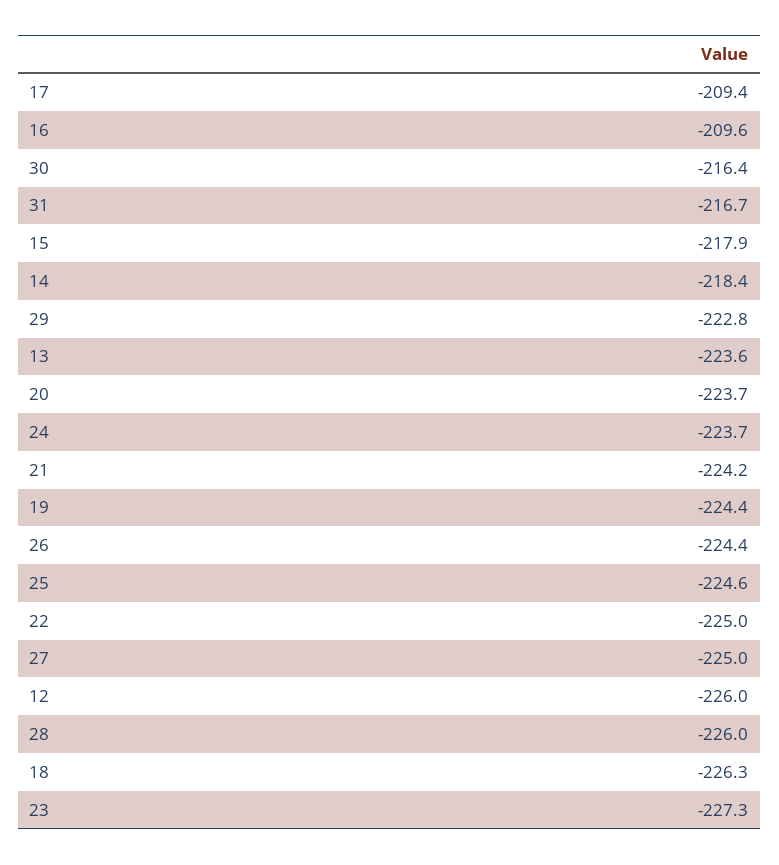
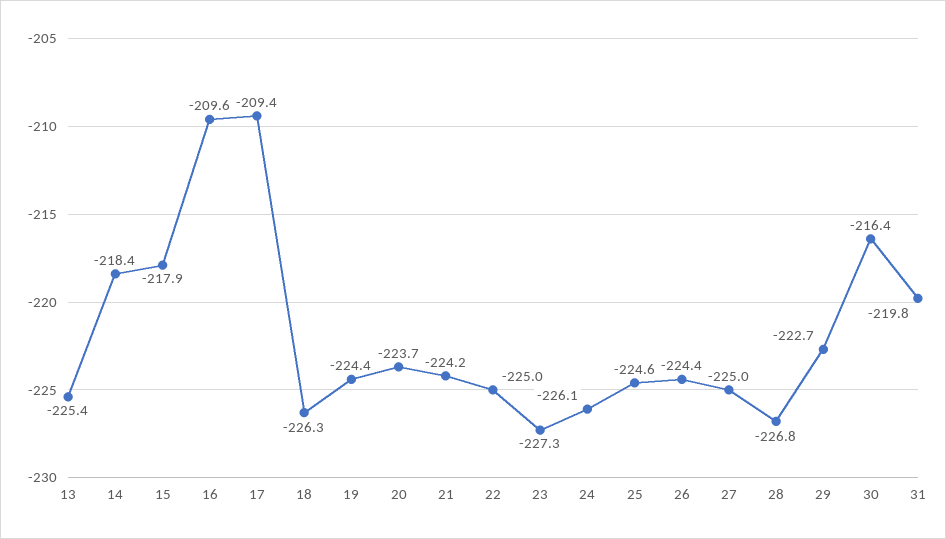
  {
    "17": -209.4,
    "16": -209.6,
    "30": -216.4,
-   "31": -216.7,
+   "31": -219.8,
    "15": -217.9,
    "14": -218.4,
-   "29": -222.8,
+   "29": -222.7,
-   "13": -223.6,
+   "13": -225.4,
    "20": -223.7,
-   "24": -223.7,
+   "24": -226.1,
    "21": -224.2,
    "19": -224.4,
    "26": -224.4,
    "25": -224.6,
    "22": -225,
    "27": -225,
-   "12": -226,
-   "28": -226,
+   "28": -226.8,
    "18": -226.3,
    "23": -227.3
  }

